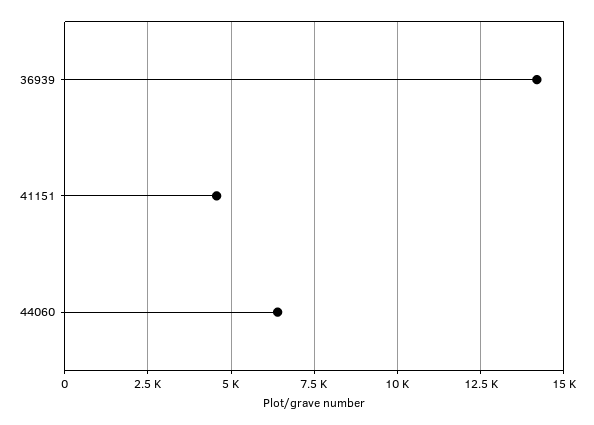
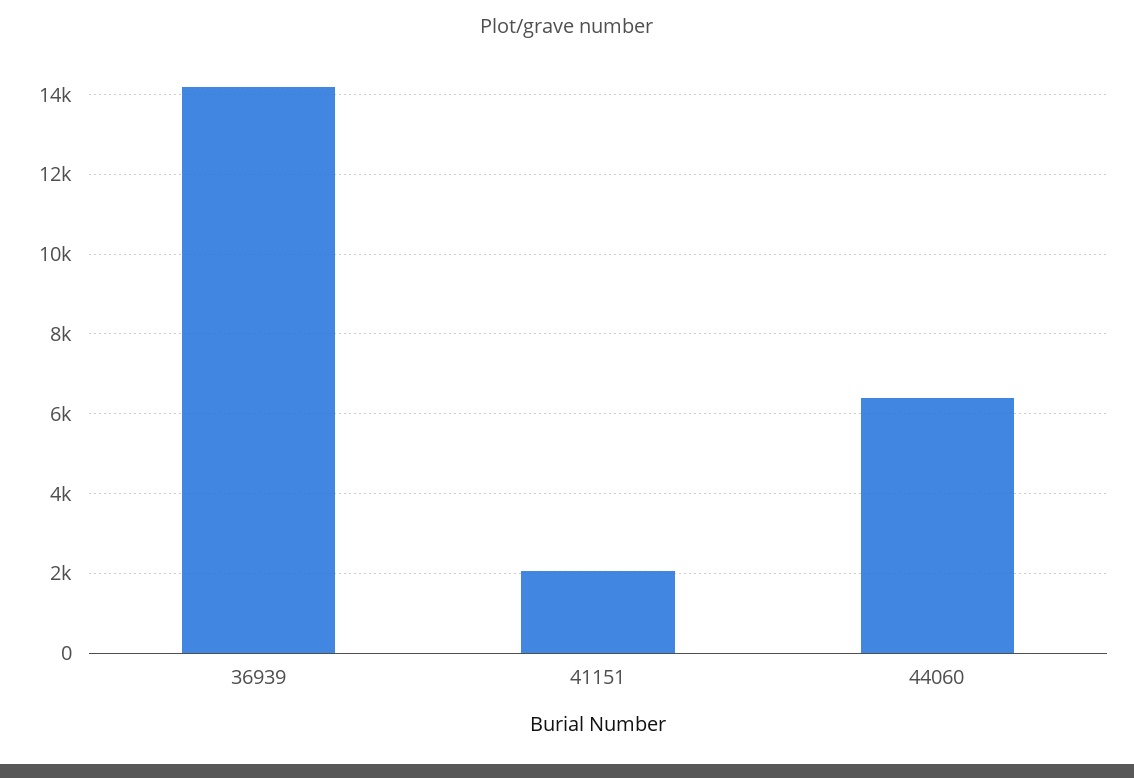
  {
    "36939": 14200,
-   "41151": 4500,
+   "41151": 2000,
    "44060": 6400
  }

